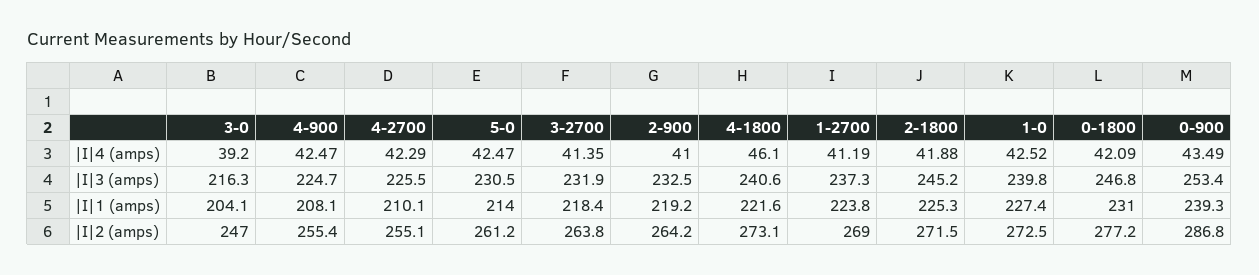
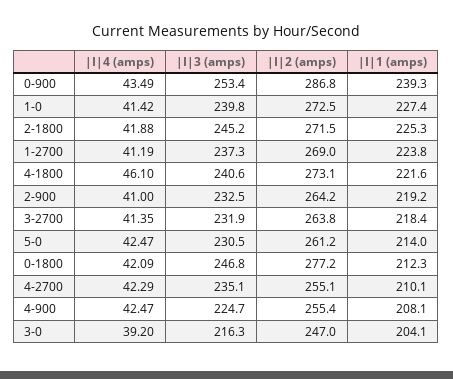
  {
    "3-0": {
      "|I|4 (amps)": 39.2,
      "|I|3 (amps)": 216.3,
      "|I|1 (amps)": 204.1,
      "|I|2 (amps)": 247
    },
    "4-900": {
      "|I|4 (amps)": 42.47,
      "|I|3 (amps)": 224.7,
      "|I|1 (amps)": 208.1,
      "|I|2 (amps)": 255.4
    },
    "4-2700": {
      "|I|4 (amps)": 42.29,
-     "|I|3 (amps)": 225.5,
+     "|I|3 (amps)": 235.1,
      "|I|1 (amps)": 210.1,
      "|I|2 (amps)": 255.1
    },
    "5-0": {
      "|I|4 (amps)": 42.47,
      "|I|3 (amps)": 230.5,
      "|I|1 (amps)": 214,
      "|I|2 (amps)": 261.2
    },
    "3-2700": {
      "|I|4 (amps)": 41.35,
      "|I|3 (amps)": 231.9,
      "|I|1 (amps)": 218.4,
      "|I|2 (amps)": 263.8
    },
    "2-900": {
      "|I|4 (amps)": 41,
      "|I|3 (amps)": 232.5,
      "|I|1 (amps)": 219.2,
      "|I|2 (amps)": 264.2
    },
    "4-1800": {
      "|I|4 (amps)": 46.1,
      "|I|3 (amps)": 240.6,
      "|I|1 (amps)": 221.6,
      "|I|2 (amps)": 273.1
    },
    "1-2700": {
      "|I|4 (amps)": 41.19,
      "|I|3 (amps)": 237.3,
      "|I|1 (amps)": 223.8,
      "|I|2 (amps)": 269
    },
    "2-1800": {
      "|I|4 (amps)": 41.88,
      "|I|3 (amps)": 245.2,
      "|I|1 (amps)": 225.3,
      "|I|2 (amps)": 271.5
    },
    "1-0": {
-     "|I|4 (amps)": 42.52,
+     "|I|4 (amps)": 41.42,
      "|I|3 (amps)": 239.8,
      "|I|1 (amps)": 227.4,
      "|I|2 (amps)": 272.5
    },
    "0-1800": {
      "|I|4 (amps)": 42.09,
      "|I|3 (amps)": 246.8,
-     "|I|1 (amps)": 231,
+     "|I|1 (amps)": 212.3,
      "|I|2 (amps)": 277.2
    },
    "0-900": {
      "|I|4 (amps)": 43.49,
      "|I|3 (amps)": 253.4,
      "|I|1 (amps)": 239.3,
      "|I|2 (amps)": 286.8
    }
  }

